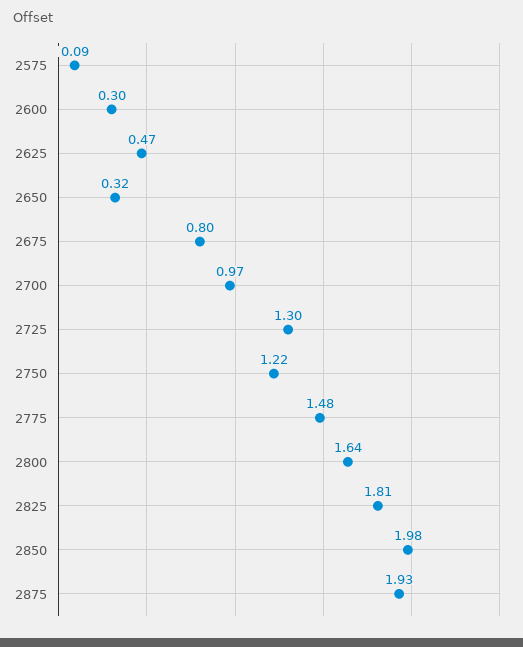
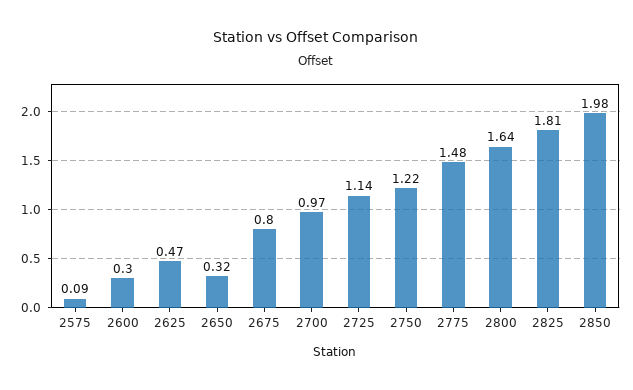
  {
    "2575": 0.09,
    "2600": 0.3,
    "2625": 0.47,
    "2650": 0.32,
    "2675": 0.8,
    "2700": 0.97,
-   "2725": 1.3,
+   "2725": 1.14,
    "2750": 1.22,
    "2775": 1.48,
    "2800": 1.64,
    "2825": 1.81,
-   "2850": 1.98,
+   "2850": 1.98
-   "2875": 1.93
  }

